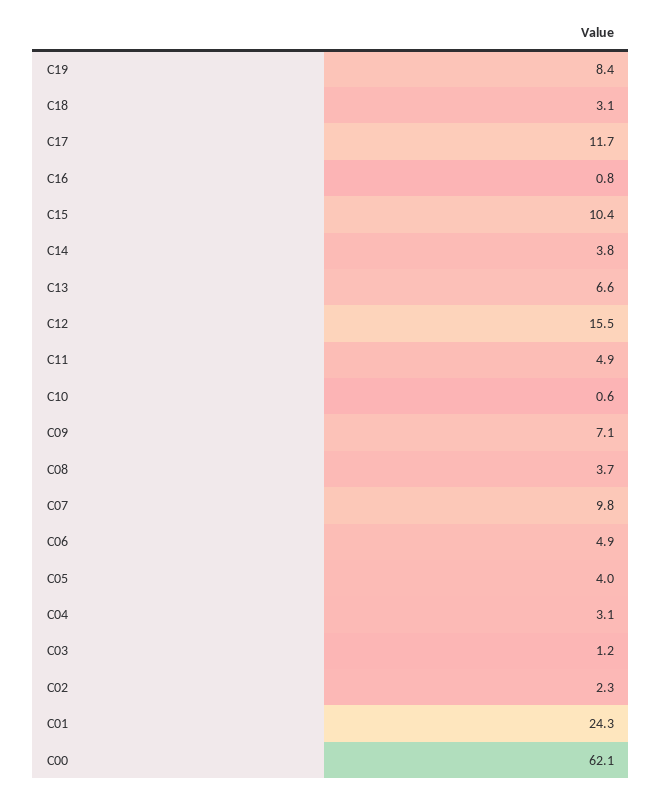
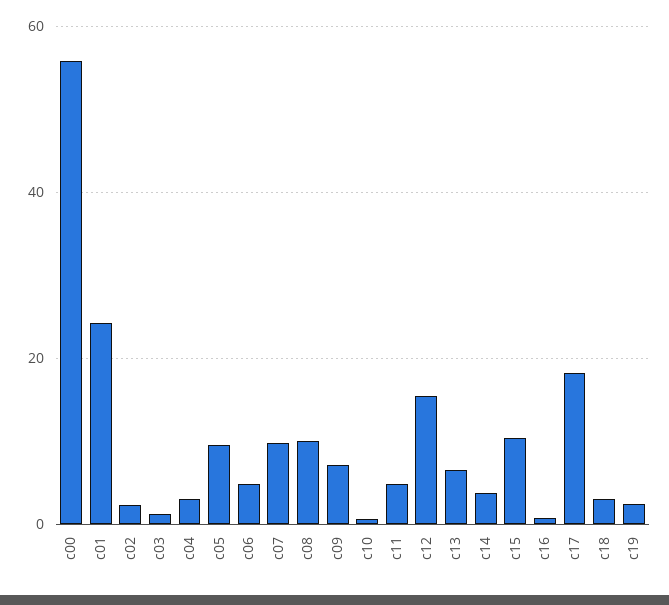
  {
-   "C19": 8.4,
+   "C19": 2,
    "C18": 3.1,
-   "C17": 11.7,
+   "C17": 18,
    "C16": 0.8,
    "C15": 10.4,
    "C14": 3.8,
    "C13": 6.6,
    "C12": 15.5,
    "C11": 4.9,
    "C10": 0.6,
    "C09": 7.1,
-   "C08": 3.7,
+   "C08": 10,
    "C07": 9.8,
    "C06": 4.9,
-   "C05": 4,
+   "C05": 10,
    "C04": 3.1,
    "C03": 1.2,
    "C02": 2.3,
    "C01": 24.3,
-   "C00": 62.1
+   "C00": 56
  }

